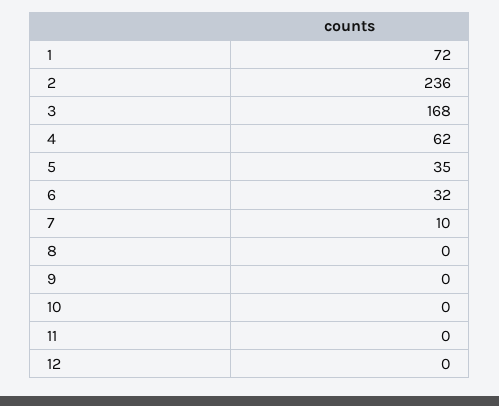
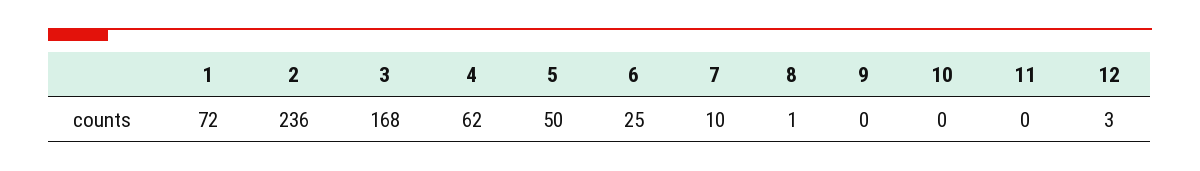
  {
    "1": 72,
    "2": 236,
    "3": 168,
    "4": 62,
-   "5": 35,
+   "5": 50,
-   "6": 32,
+   "6": 25,
    "7": 10,
-   "8": 0,
+   "8": 1,
    "9": 0,
    "10": 0,
    "11": 0,
-   "12": 0
+   "12": 3
  }

